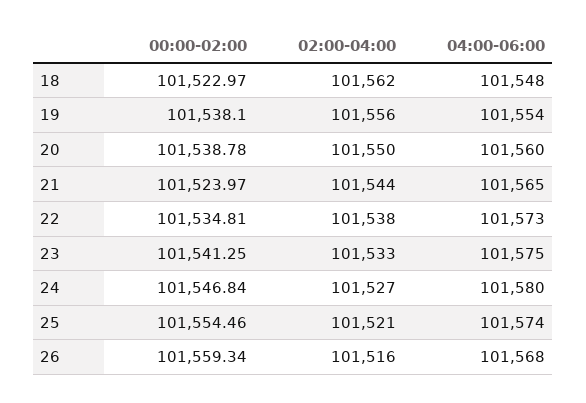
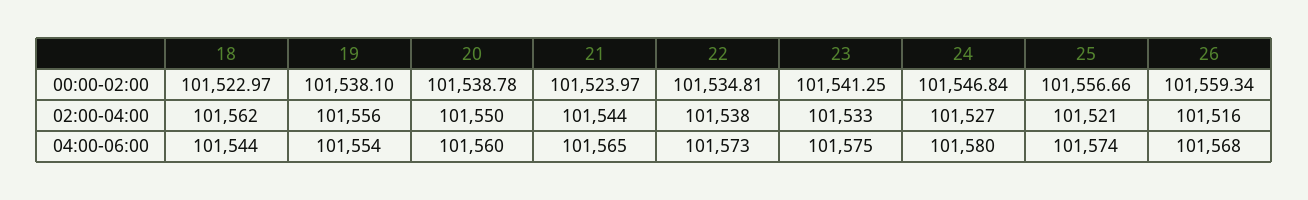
  {
    "00:00-02:00": {
      "18": 101522.97,
      "19": 101538.1,
      "20": 101538.78,
      "21": 101523.97,
      "22": 101534.81,
      "23": 101541.25,
      "24": 101546.84,
-     "25": 101554.46,
+     "25": 101556.66,
      "26": 101559.34
    },
    "02:00-04:00": {
      "18": 101562,
      "19": 101556,
      "20": 101550,
      "21": 101544,
      "22": 101538,
      "23": 101533,
      "24": 101527,
      "25": 101521,
      "26": 101516
    },
    "04:00-06:00": {
-     "18": 101548,
+     "18": 101544,
      "19": 101554,
      "20": 101560,
      "21": 101565,
      "22": 101573,
      "23": 101575,
      "24": 101580,
      "25": 101574,
      "26": 101568
    }
  }

